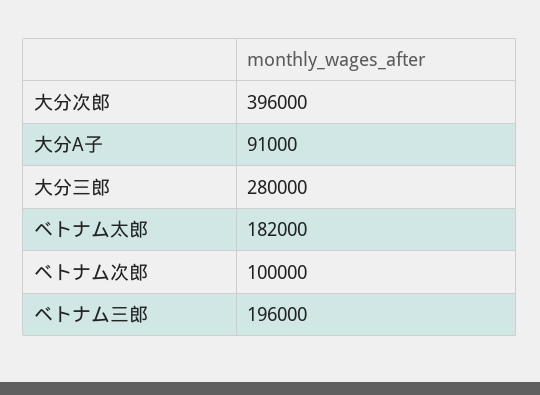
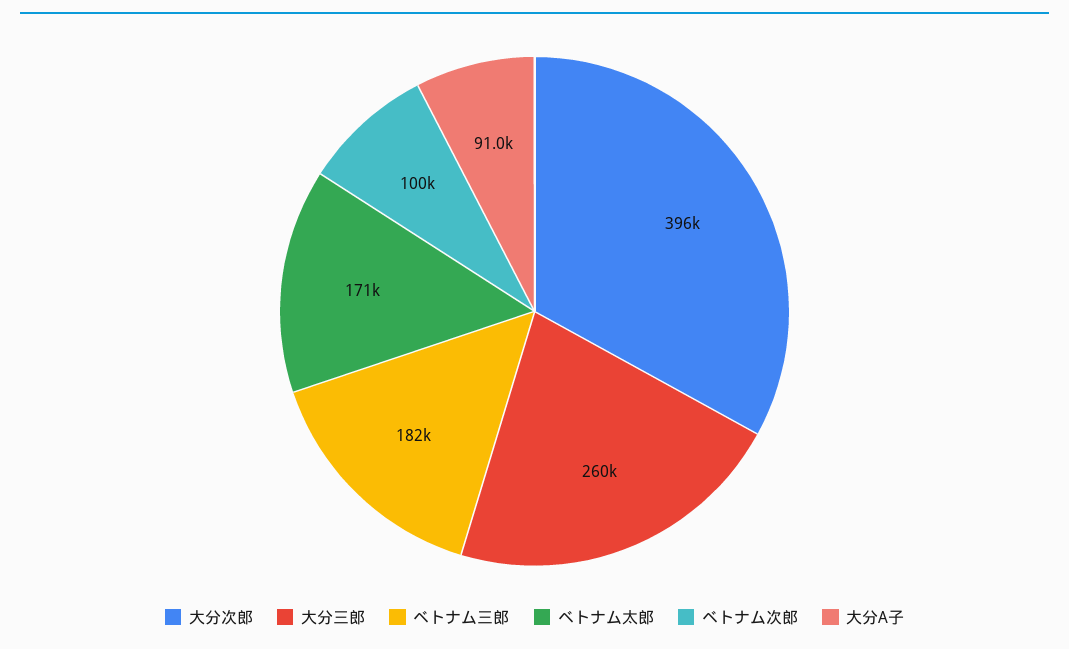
  {
    "大分次郎": 396000,
    "大分A子": 91000,
-   "大分三郎": 280000,
+   "大分三郎": 260000,
-   "ベトナム太郎": 182000,
+   "ベトナム太郎": 171000,
    "ベトナム次郎": 100000,
-   "ベトナム三郎": 196000
+   "ベトナム三郎": 182000
  }

